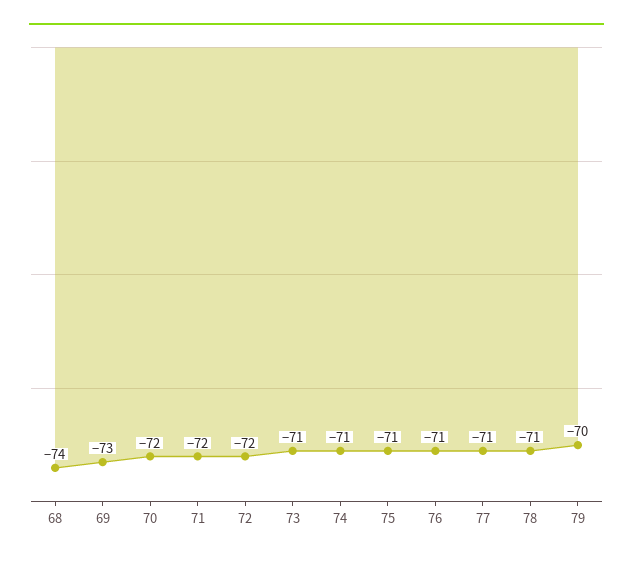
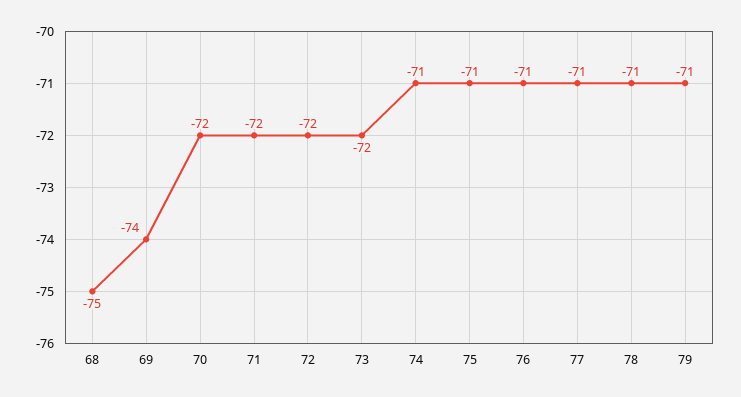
  {
-   "68": -74,
+   "68": -75,
-   "69": -73,
+   "69": -74,
    "70": -72,
    "71": -72,
    "72": -72,
-   "73": -71,
+   "73": -72,
    "74": -71,
    "75": -71,
    "76": -71,
    "77": -71,
    "78": -71,
-   "79": -70
+   "79": -71
  }

